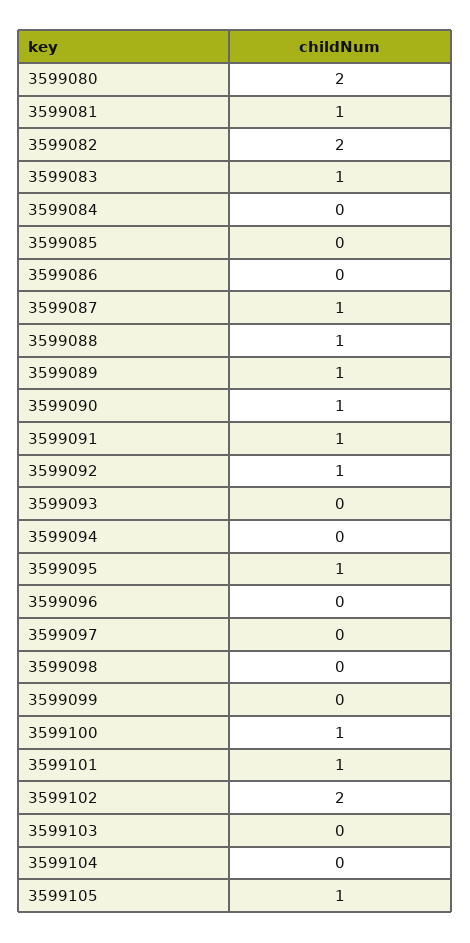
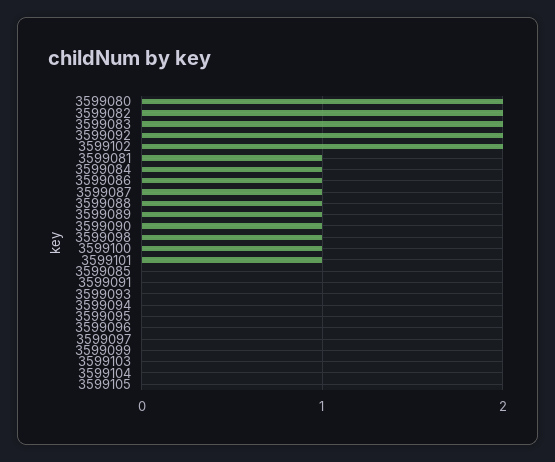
  {
    "3599080": 2,
    "3599081": 1,
    "3599082": 2,
-   "3599083": 1,
+   "3599083": 2,
-   "3599084": 0,
+   "3599084": 1,
    "3599085": 0,
-   "3599086": 0,
+   "3599086": 1,
    "3599087": 1,
    "3599088": 1,
    "3599089": 1,
    "3599090": 1,
-   "3599091": 1,
+   "3599091": 0,
-   "3599092": 1,
+   "3599092": 2,
    "3599093": 0,
    "3599094": 0,
-   "3599095": 1,
+   "3599095": 0,
    "3599096": 0,
    "3599097": 0,
-   "3599098": 0,
+   "3599098": 1,
    "3599099": 0,
    "3599100": 1,
    "3599101": 1,
    "3599102": 2,
    "3599103": 0,
    "3599104": 0,
-   "3599105": 1
+   "3599105": 0
  }

